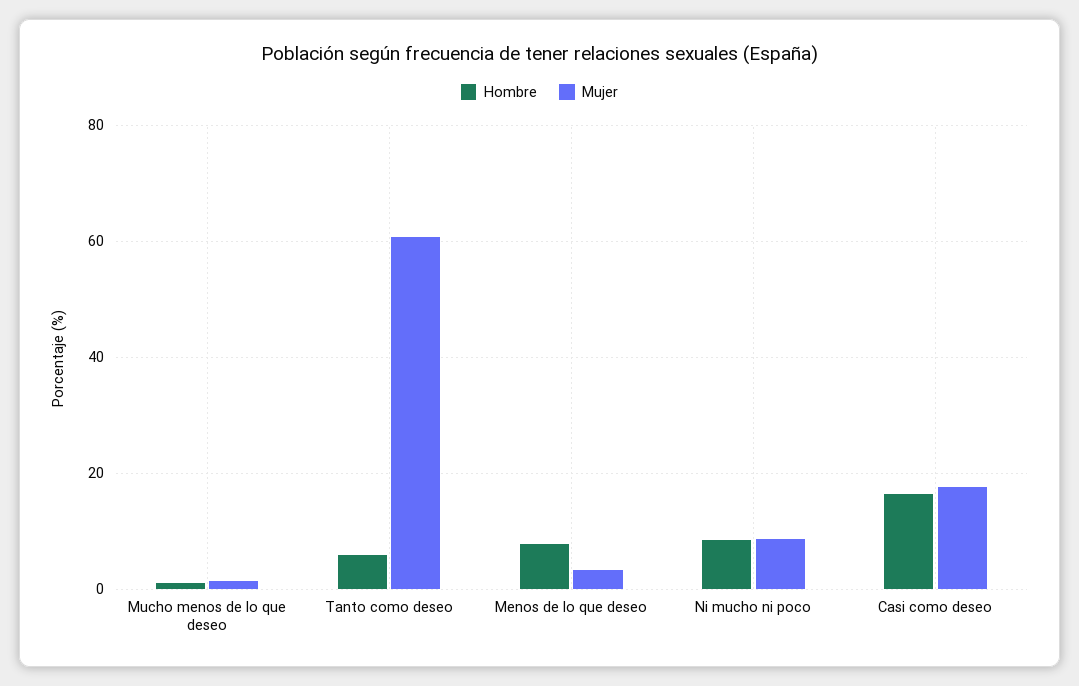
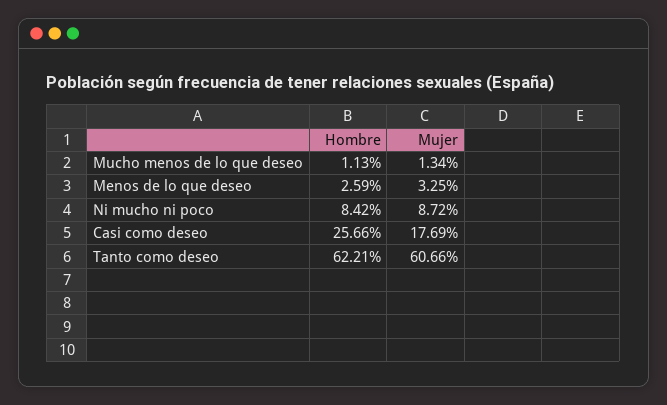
  {
    "Hombre": {
      "Mucho menos de lo que deseo": 1.13,
-     "Tanto como deseo": 6,
+     "Tanto como deseo": 62.21,
-     "Menos de lo que deseo": 8,
+     "Menos de lo que deseo": 2.59,
      "Ni mucho ni poco": 8.42,
-     "Casi como deseo": 16
+     "Casi como deseo": 25.66
    },
    "Mujer": {
      "Mucho menos de lo que deseo": 1.34,
      "Tanto como deseo": 60.66,
      "Menos de lo que deseo": 3.25,
      "Ni mucho ni poco": 8.72,
      "Casi como deseo": 17.69
    }
  }

